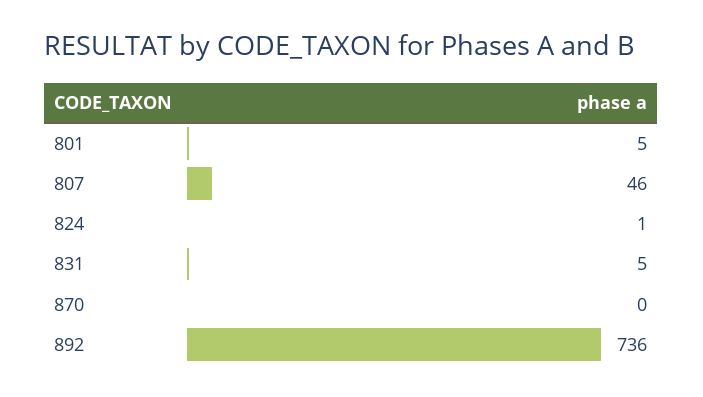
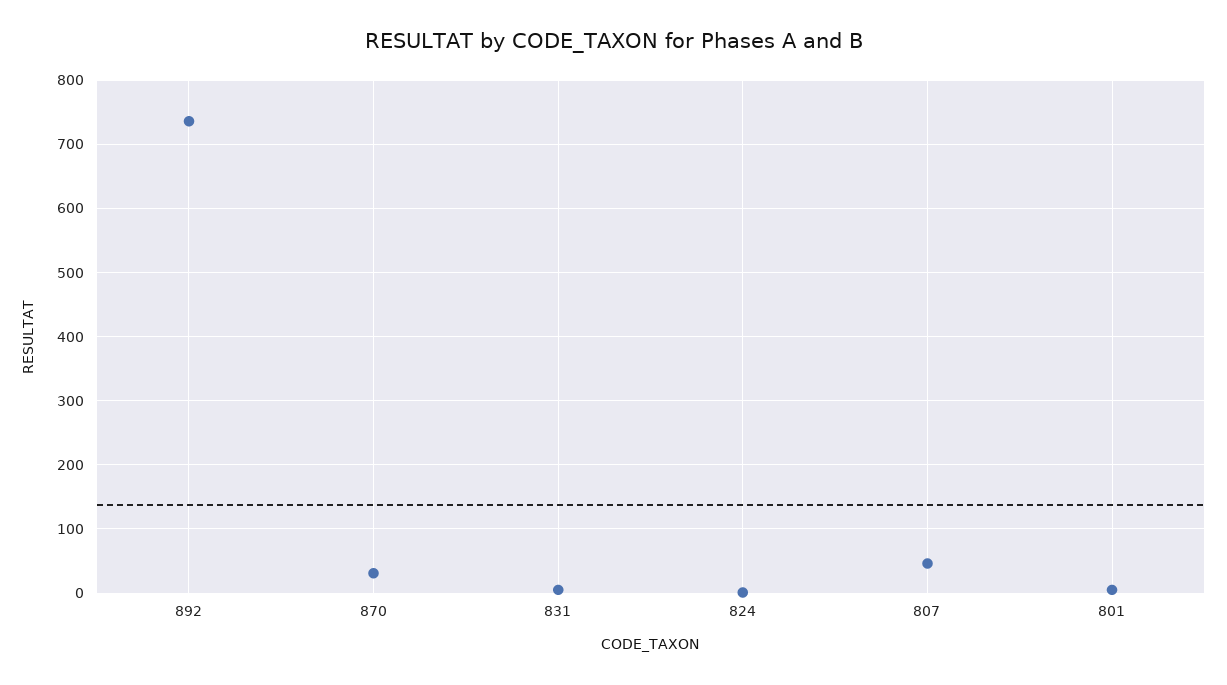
  {
    "801": 5,
    "807": 46,
    "824": 1,
    "831": 5,
-   "870": 0,
+   "870": 30,
    "892": 736
  }

